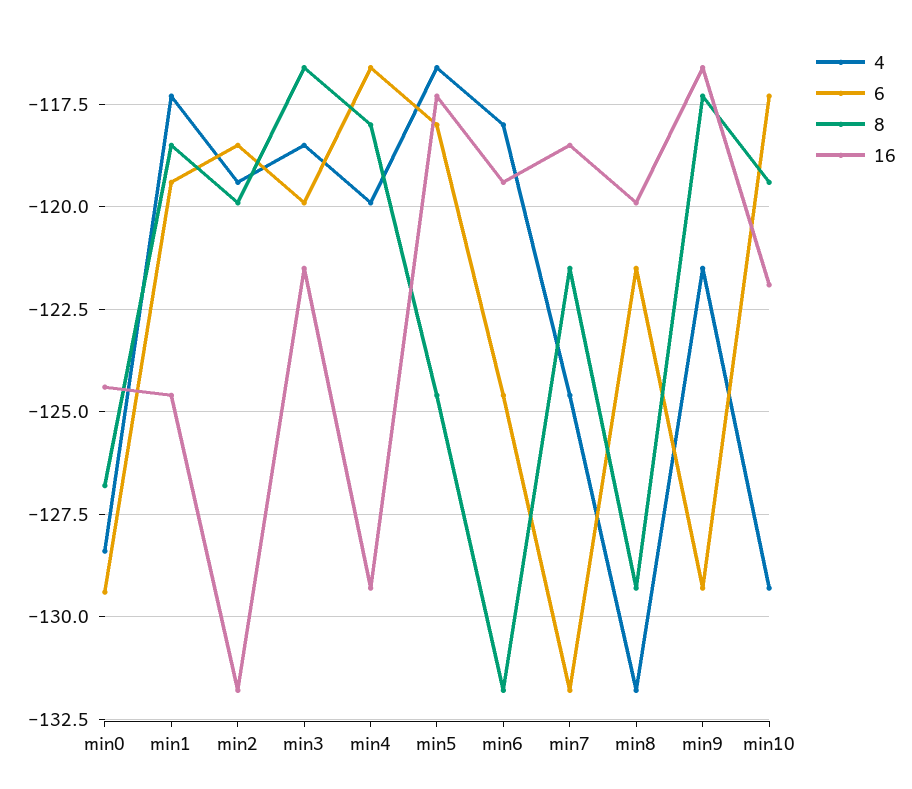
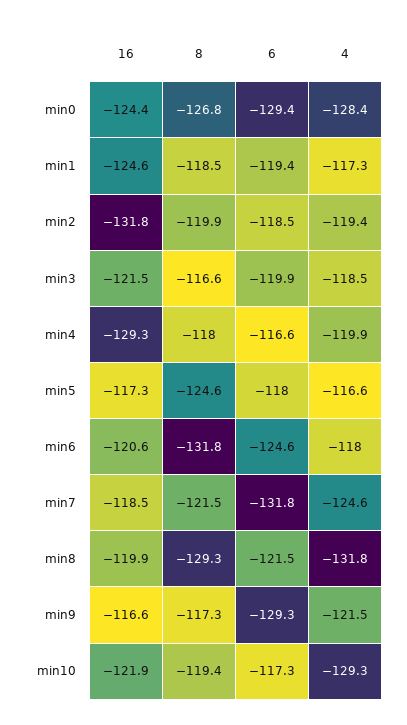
  {
    "4": {
      "min0": -128.4,
      "min1": -117.3,
      "min2": -119.4,
      "min3": -118.5,
      "min4": -119.9,
      "min5": -116.6,
      "min6": -118,
      "min7": -124.6,
      "min8": -131.8,
      "min9": -121.5,
      "min10": -129.3
    },
    "6": {
      "min0": -129.4,
      "min1": -119.4,
      "min2": -118.5,
      "min3": -119.9,
      "min4": -116.6,
      "min5": -118,
      "min6": -124.6,
      "min7": -131.8,
      "min8": -121.5,
      "min9": -129.3,
      "min10": -117.3
    },
    "8": {
      "min0": -126.8,
      "min1": -118.5,
      "min2": -119.9,
      "min3": -116.6,
      "min4": -118,
      "min5": -124.6,
      "min6": -131.8,
      "min7": -121.5,
      "min8": -129.3,
      "min9": -117.3,
      "min10": -119.4
    },
    "16": {
      "min0": -124.4,
      "min1": -124.6,
      "min2": -131.8,
      "min3": -121.5,
      "min4": -129.3,
      "min5": -117.3,
-     "min6": -119.5,
+     "min6": -120.6,
      "min7": -118.5,
      "min8": -119.9,
      "min9": -116.6,
      "min10": -121.9
    }
  }

